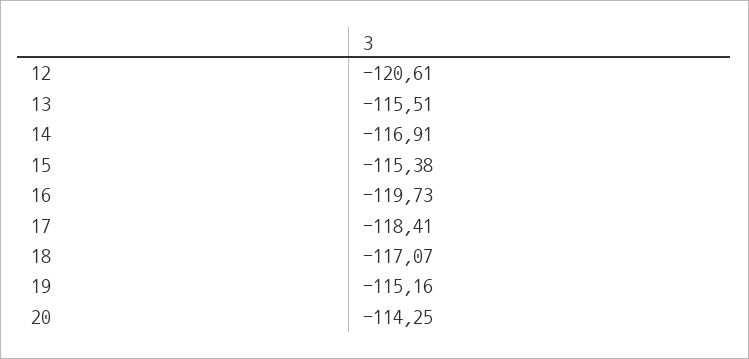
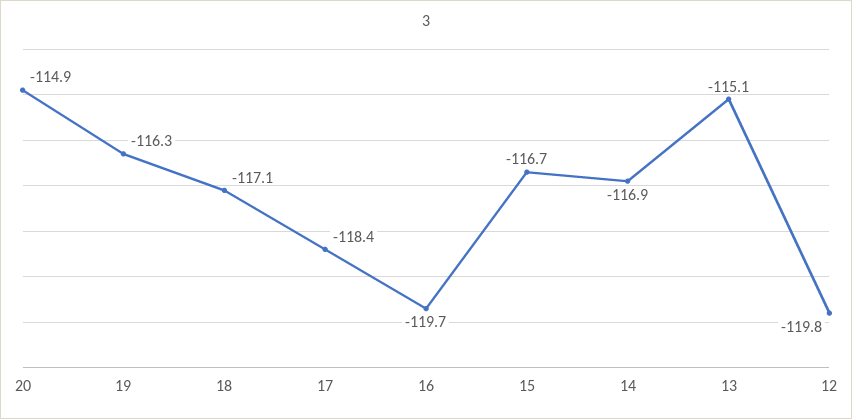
  {
-   "12": -120.61,
+   "12": -119.8,
-   "13": -115.51,
+   "13": -115.1,
    "14": -116.91,
-   "15": -115.38,
+   "15": -116.7,
    "16": -119.73,
    "17": -118.41,
    "18": -117.07,
-   "19": -115.16,
+   "19": -116.3,
-   "20": -114.25
+   "20": -114.9
  }

